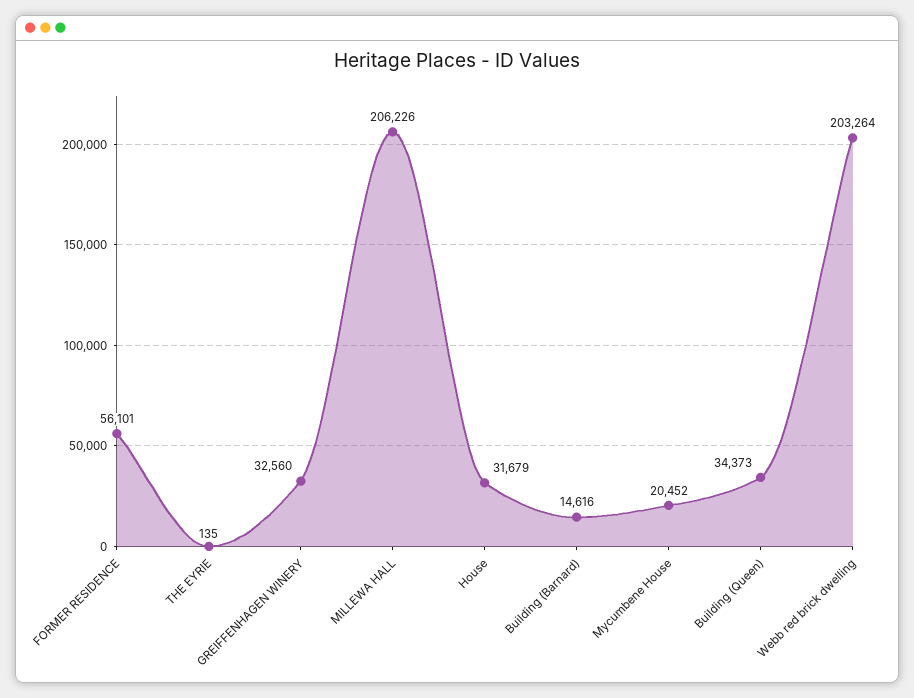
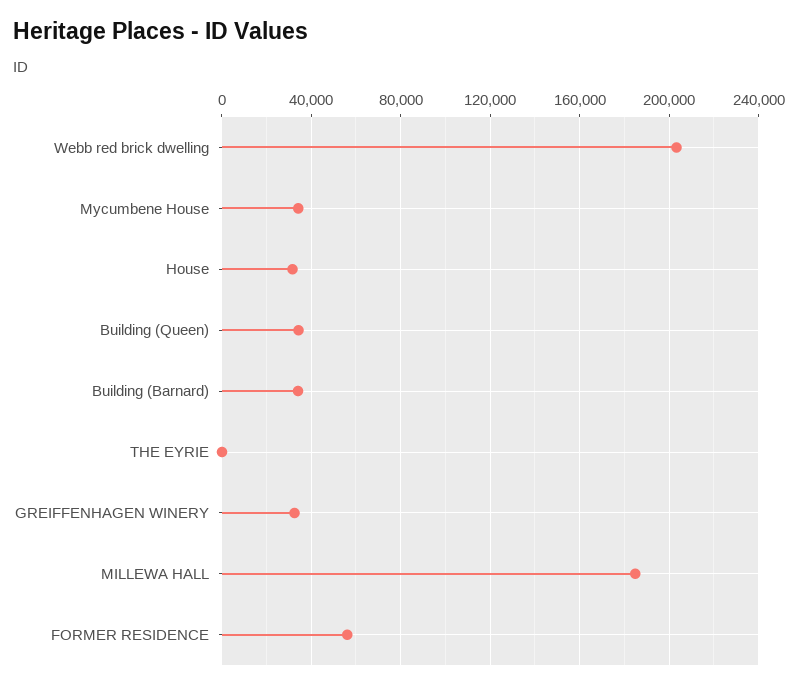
  {
    "FORMER RESIDENCE": 56101,
    "THE EYRIE": 135,
    "GREIFFENHAGEN WINERY": 32560,
-   "MILLEWA HALL": 206226,
+   "MILLEWA HALL": 185000,
    "House": 31679,
-   "Building (Barnard)": 14616,
+   "Building (Barnard)": 35000,
-   "Mycumbene House": 20452,
+   "Mycumbene House": 35000,
    "Building (Queen)": 34373,
    "Webb red brick dwelling": 203264
  }

